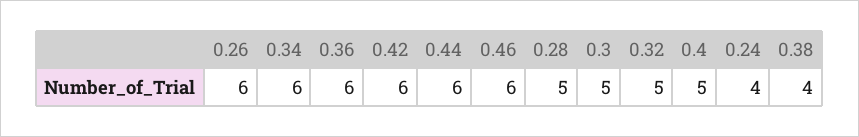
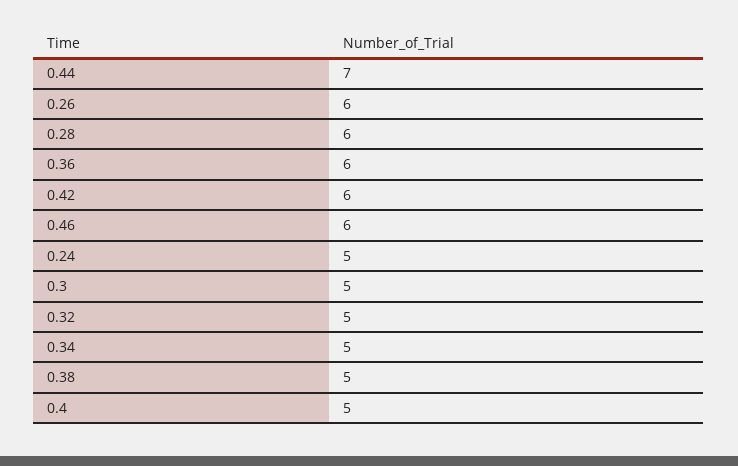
  {
    "0.26": 6,
-   "0.34": 6,
+   "0.34": 5,
    "0.36": 6,
    "0.42": 6,
-   "0.44": 6,
+   "0.44": 7,
    "0.46": 6,
-   "0.28": 5,
+   "0.28": 6,
    "0.3": 5,
    "0.32": 5,
    "0.4": 5,
-   "0.24": 4,
+   "0.24": 5,
-   "0.38": 4
+   "0.38": 5
  }

